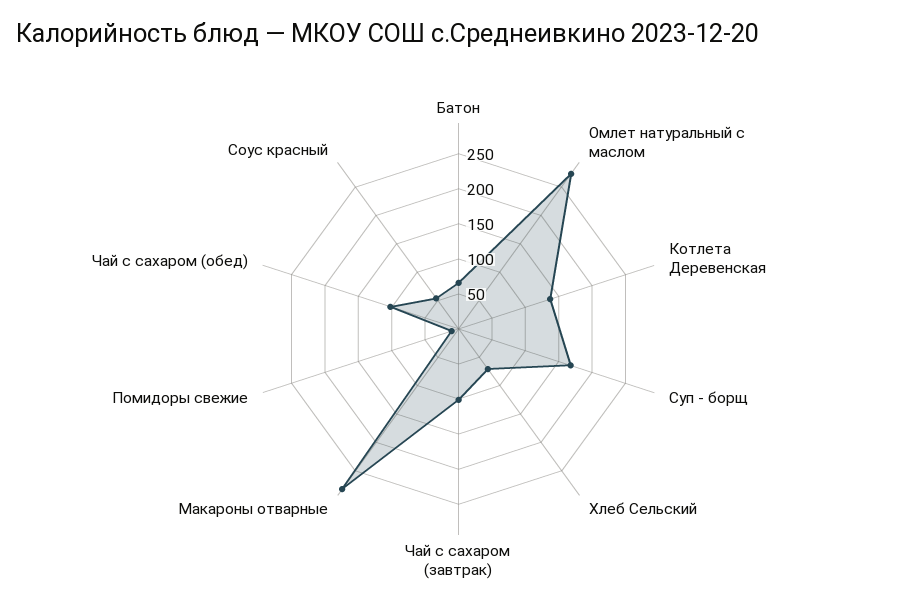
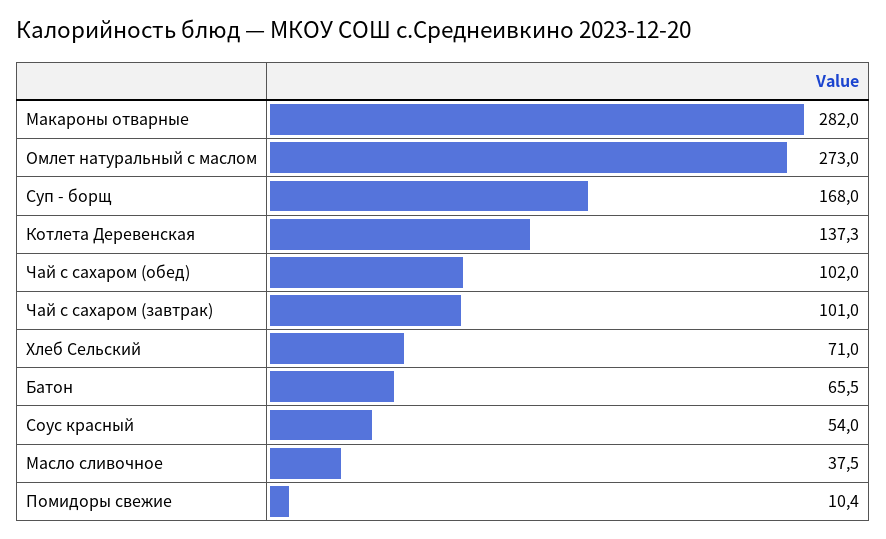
  {
    "Батон": 65.5,
    "Омлет натуральный с маслом": 273,
    "Котлета Деревенская": 137.3,
    "Суп - борщ": 168,
    "Хлеб Сельский": 71,
    "Чай с сахаром (завтрак)": 101,
    "Макароны отварные": 282,
    "Помидоры свежие": 10.4,
    "Чай с сахаром (обед)": 102,
-   "Соус красный": 54
+   "Соус красный": 54,
+   "Масло сливочное": 37.5
  }

